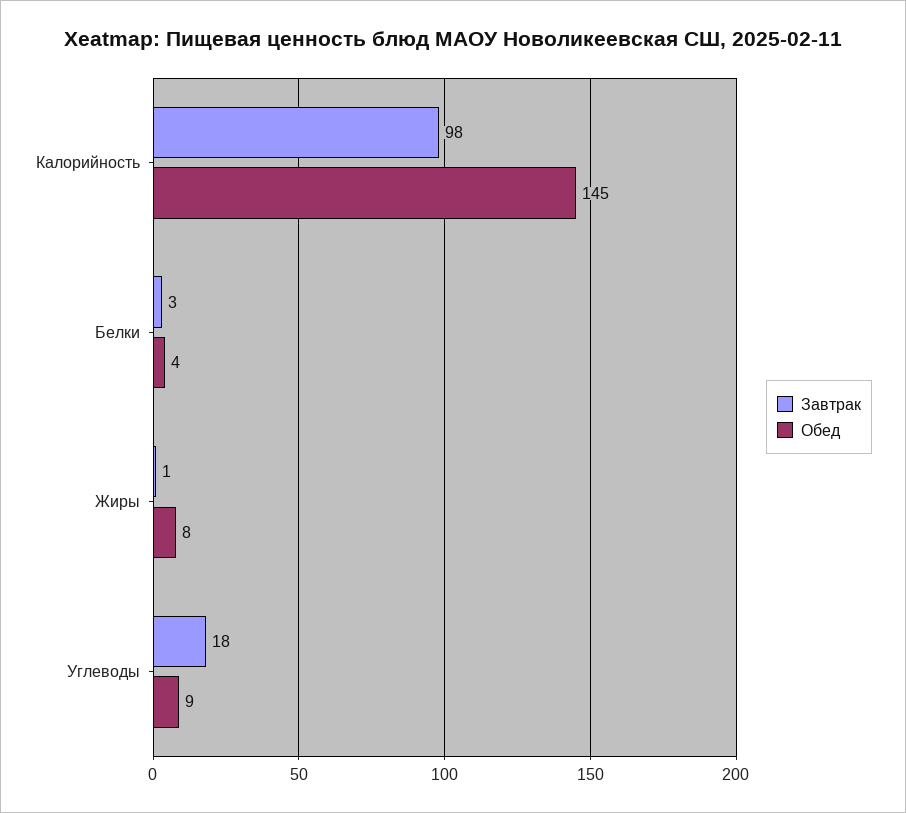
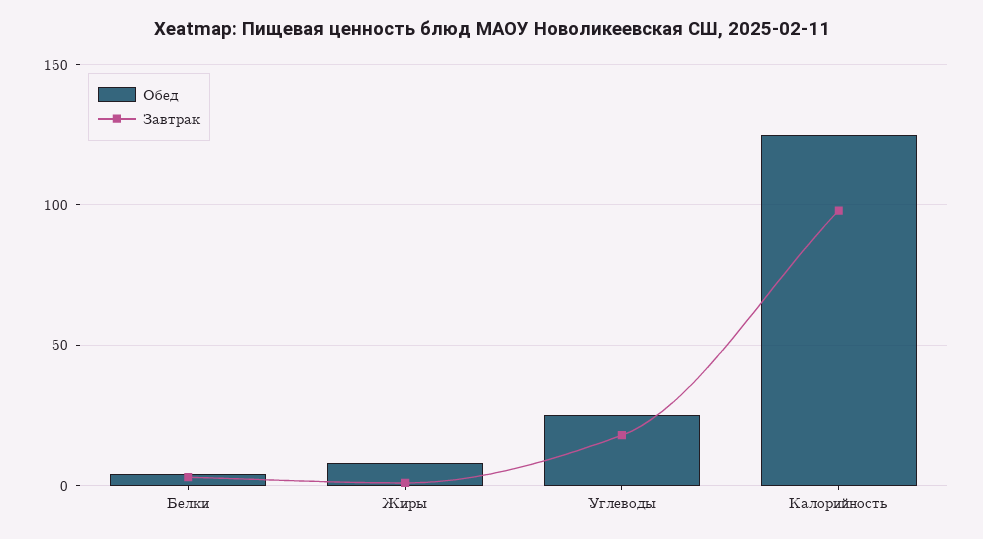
  {
    "Завтрак": {
      "Калорийность": 98,
      "Белки": 3,
      "Жиры": 1,
      "Углеводы": 18
    },
    "Обед": {
-     "Калорийность": 145,
+     "Калорийность": 125,
      "Белки": 4,
      "Жиры": 8,
-     "Углеводы": 9
+     "Углеводы": 25
    }
  }

